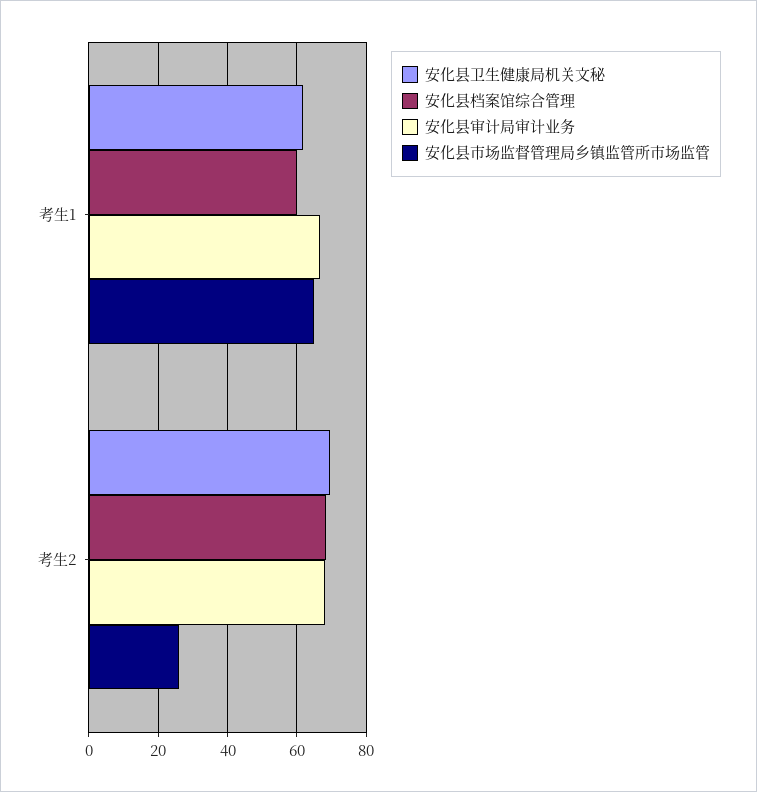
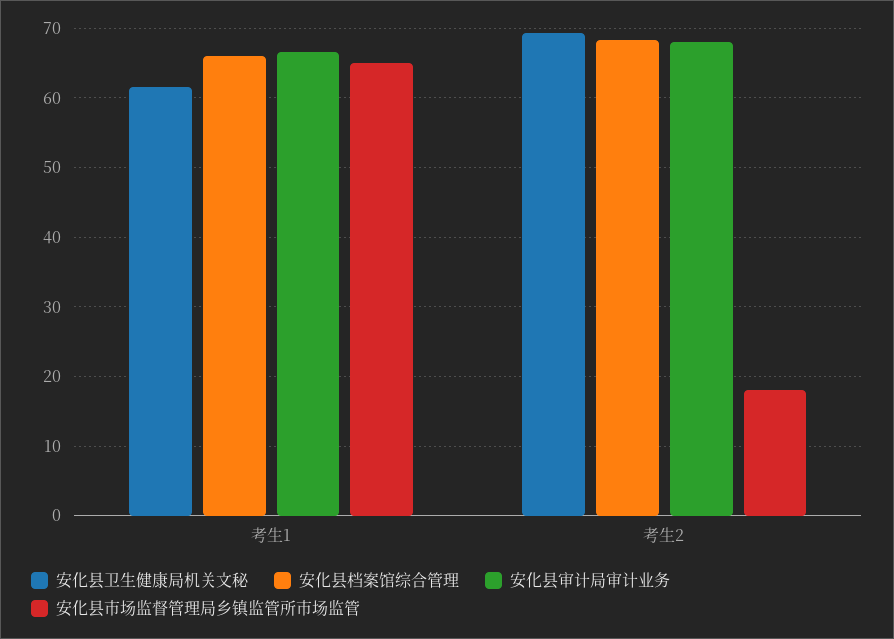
  {
    "安化县卫生健康局机关文秘": {
      "考生1": 62,
      "考生2": 69
    },
    "安化县档案馆综合管理": {
-     "考生1": 60,
+     "考生1": 66,
      "考生2": 68
    },
    "安化县审计局审计业务": {
      "考生1": 67,
      "考生2": 68
    },
    "安化县市场监督管理局乡镇监管所市场监管": {
      "考生1": 65,
-     "考生2": 26
+     "考生2": 18
    }
  }

